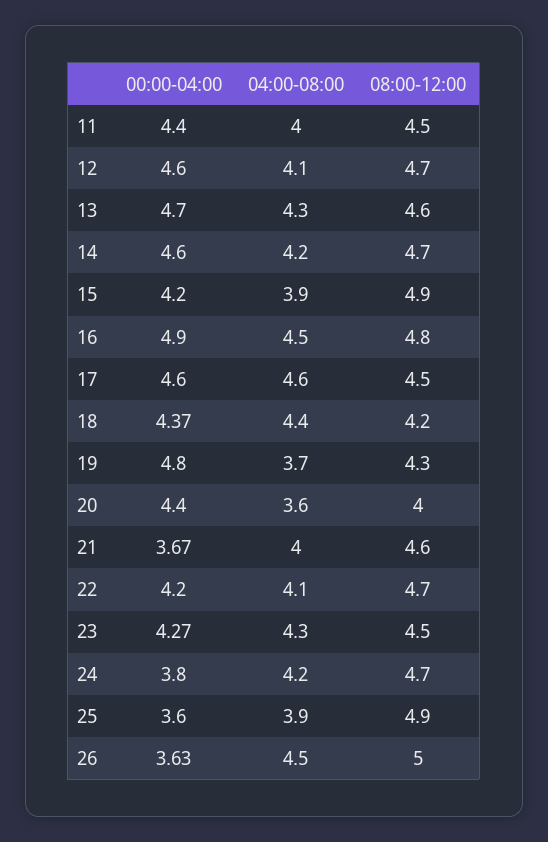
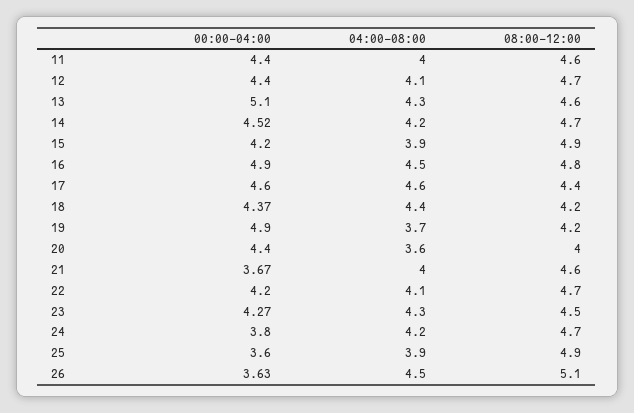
  {
    "00:00-04:00": {
      "11": 4.4,
-     "12": 4.6,
+     "12": 4.4,
-     "13": 4.7,
+     "13": 5.1,
-     "14": 4.6,
+     "14": 4.52,
      "15": 4.2,
      "16": 4.9,
      "17": 4.6,
      "18": 4.37,
-     "19": 4.8,
+     "19": 4.9,
      "20": 4.4,
      "21": 3.67,
      "22": 4.2,
      "23": 4.27,
      "24": 3.8,
      "25": 3.6,
      "26": 3.63
    },
    "04:00-08:00": {
      "11": 4,
      "12": 4.1,
      "13": 4.3,
      "14": 4.2,
      "15": 3.9,
      "16": 4.5,
      "17": 4.6,
      "18": 4.4,
      "19": 3.7,
      "20": 3.6,
      "21": 4,
      "22": 4.1,
      "23": 4.3,
      "24": 4.2,
      "25": 3.9,
      "26": 4.5
    },
    "08:00-12:00": {
-     "11": 4.5,
+     "11": 4.6,
      "12": 4.7,
      "13": 4.6,
      "14": 4.7,
      "15": 4.9,
      "16": 4.8,
-     "17": 4.5,
+     "17": 4.4,
      "18": 4.2,
-     "19": 4.3,
+     "19": 4.2,
      "20": 4,
      "21": 4.6,
      "22": 4.7,
      "23": 4.5,
      "24": 4.7,
      "25": 4.9,
-     "26": 5
+     "26": 5.1
    }
  }

